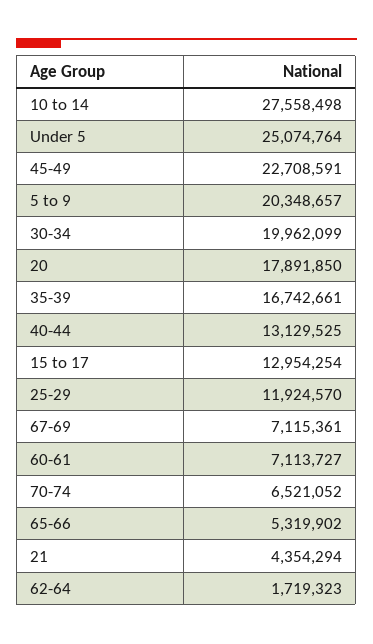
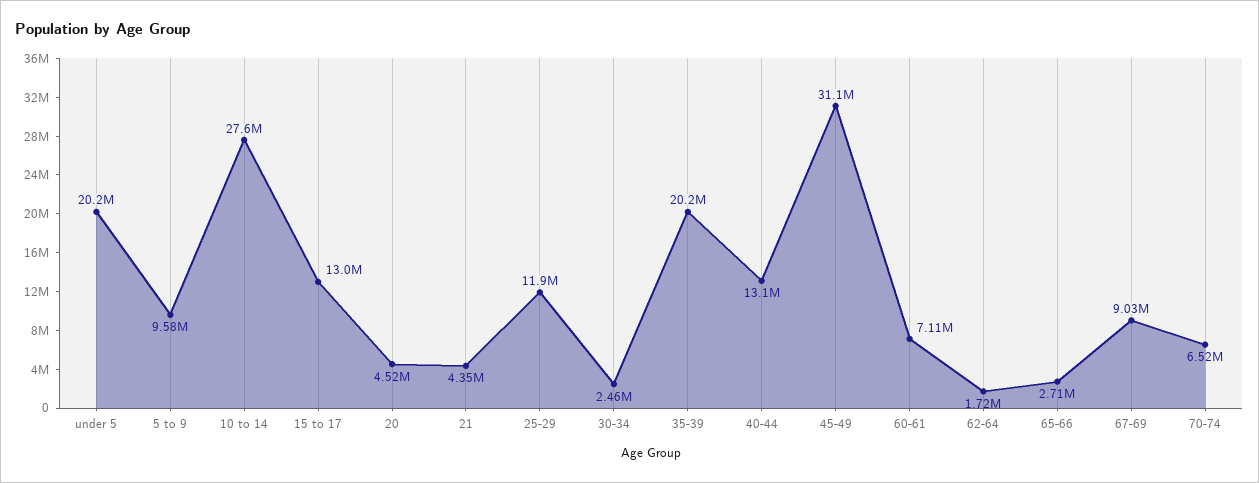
  {
    "10 to 14": 27558498,
-   "Under 5": 25074764,
+   "Under 5": 20200000,
-   "45-49": 22708591,
+   "45-49": 31100000,
-   "5 to 9": 20348657,
+   "5 to 9": 9580000,
-   "30-34": 19962099,
+   "30-34": 2460000,
-   "20": 17891850,
+   "20": 4520000,
-   "35-39": 16742661,
+   "35-39": 20200000,
    "40-44": 13129525,
    "15 to 17": 12954254,
    "25-29": 11924570,
-   "67-69": 7115361,
+   "67-69": 9030000,
    "60-61": 7113727,
    "70-74": 6521052,
-   "65-66": 5319902,
+   "65-66": 2710000,
    "21": 4354294,
    "62-64": 1719323
  }

